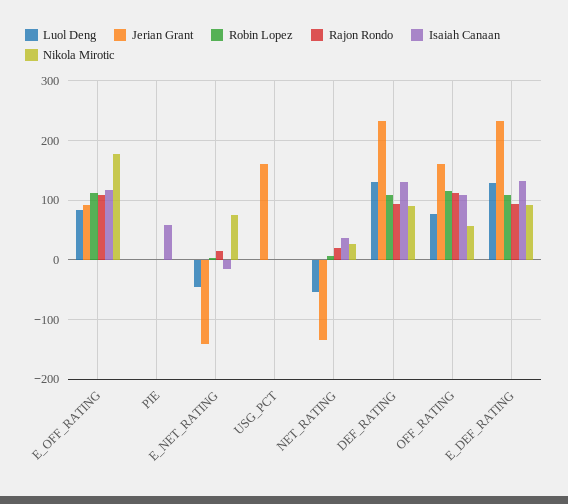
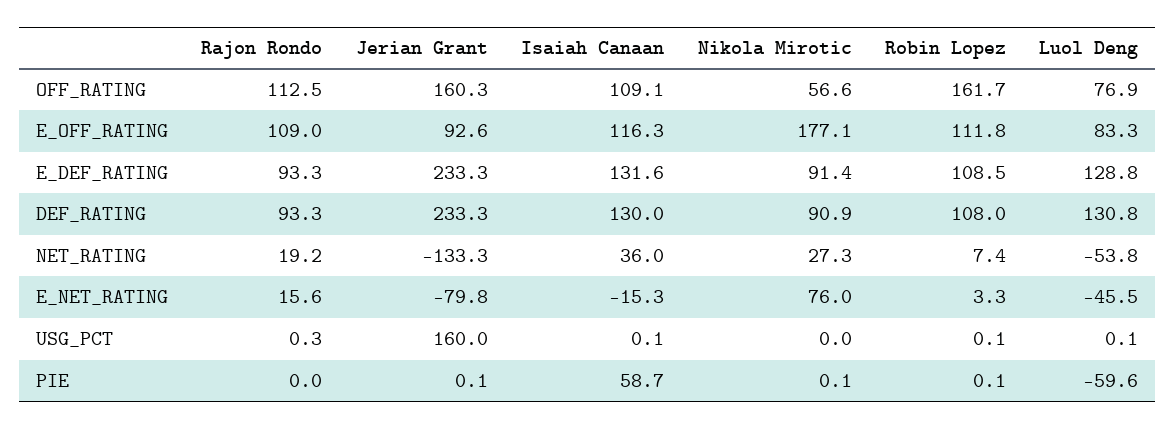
  {
    "Luol Deng": {
      "E_OFF_RATING": 83.3,
-     "PIE": 0,
+     "PIE": -59.6,
      "E_NET_RATING": -45.5,
      "USG_PCT": 0.1,
      "NET_RATING": -53.8,
      "DEF_RATING": 130.8,
      "OFF_RATING": 76.9,
      "E_DEF_RATING": 128.8
    },
    "Jerian Grant": {
      "E_OFF_RATING": 92.6,
      "PIE": 0.1,
-     "E_NET_RATING": -140,
+     "E_NET_RATING": -79.8,
      "USG_PCT": 160,
      "NET_RATING": -133.3,
      "DEF_RATING": 233.3,
      "OFF_RATING": 160.3,
      "E_DEF_RATING": 233.3
    },
    "Robin Lopez": {
      "E_OFF_RATING": 111.8,
      "PIE": 0.1,
      "E_NET_RATING": 3.3,
      "USG_PCT": 0.1,
      "NET_RATING": 7.4,
      "DEF_RATING": 108,
-     "OFF_RATING": 120,
+     "OFF_RATING": 161.7,
      "E_DEF_RATING": 108.5
    },
    "Rajon Rondo": {
      "E_OFF_RATING": 109,
      "PIE": 0,
      "E_NET_RATING": 15.6,
      "USG_PCT": 0.3,
      "NET_RATING": 19.2,
      "DEF_RATING": 93.3,
      "OFF_RATING": 112.5,
      "E_DEF_RATING": 93.3
    },
    "Isaiah Canaan": {
      "E_OFF_RATING": 116.3,
      "PIE": 58.7,
      "E_NET_RATING": -15.3,
      "USG_PCT": 0.1,
      "NET_RATING": 36,
      "DEF_RATING": 130,
      "OFF_RATING": 109.1,
      "E_DEF_RATING": 131.6
    },
    "Nikola Mirotic": {
      "E_OFF_RATING": 177.1,
      "PIE": 0.1,
      "E_NET_RATING": 76,
      "USG_PCT": 0,
      "NET_RATING": 27.3,
      "DEF_RATING": 90.9,
      "OFF_RATING": 56.6,
      "E_DEF_RATING": 91.4
    }
  }

